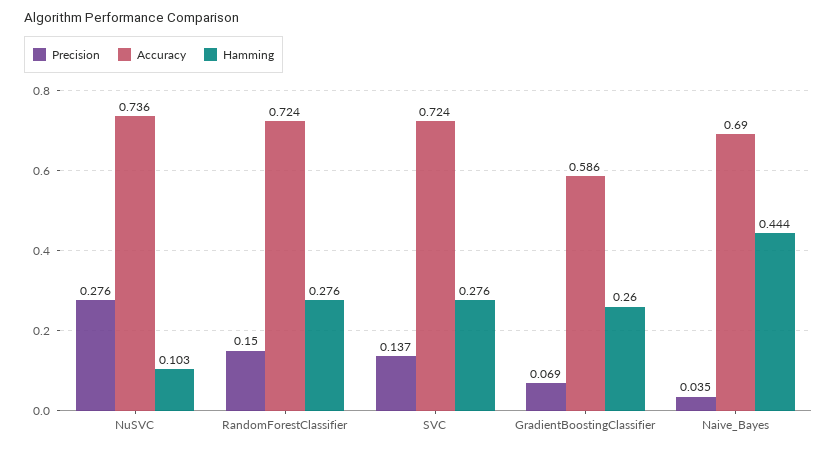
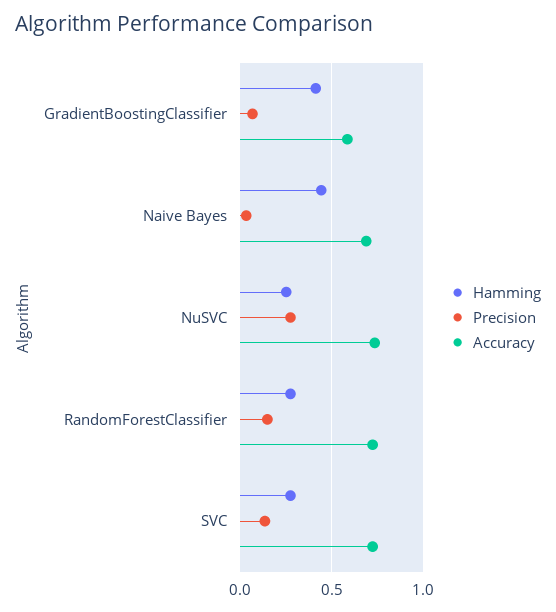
  {
    "Precision": {
      "NuSVC": 0.276,
      "RandomForestClassifier": 0.15,
      "SVC": 0.137,
      "GradientBoostingClassifier": 0.069,
      "Naive_Bayes": 0.035
    },
    "Accuracy": {
      "NuSVC": 0.736,
      "RandomForestClassifier": 0.724,
      "SVC": 0.724,
      "GradientBoostingClassifier": 0.586,
      "Naive_Bayes": 0.69
    },
    "Hamming": {
-     "NuSVC": 0.103,
+     "NuSVC": 0.25,
      "RandomForestClassifier": 0.276,
      "SVC": 0.276,
-     "GradientBoostingClassifier": 0.26,
+     "GradientBoostingClassifier": 0.4,
      "Naive_Bayes": 0.444
    }
  }

